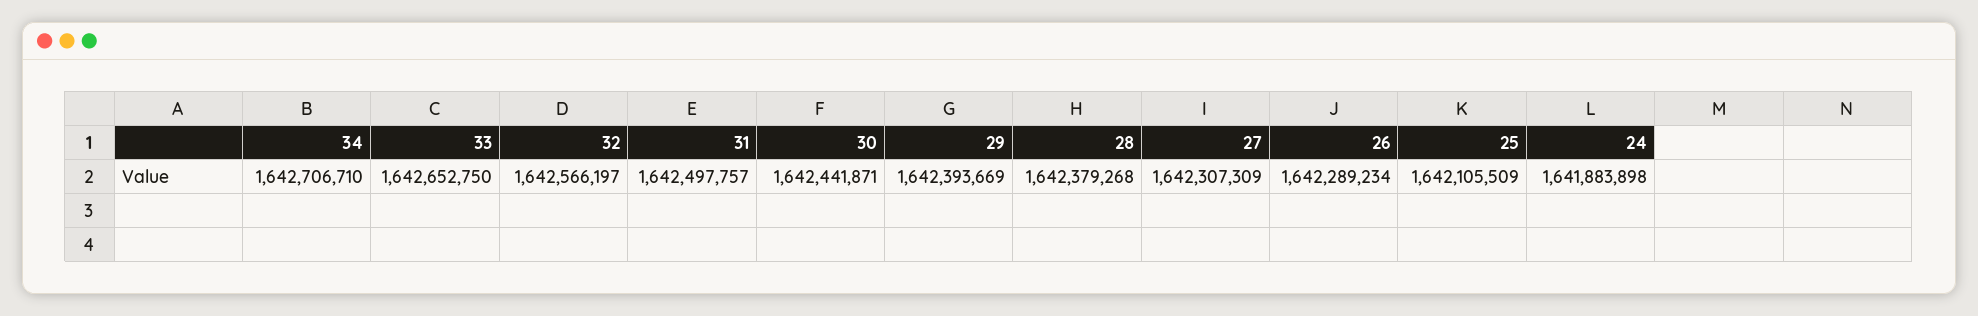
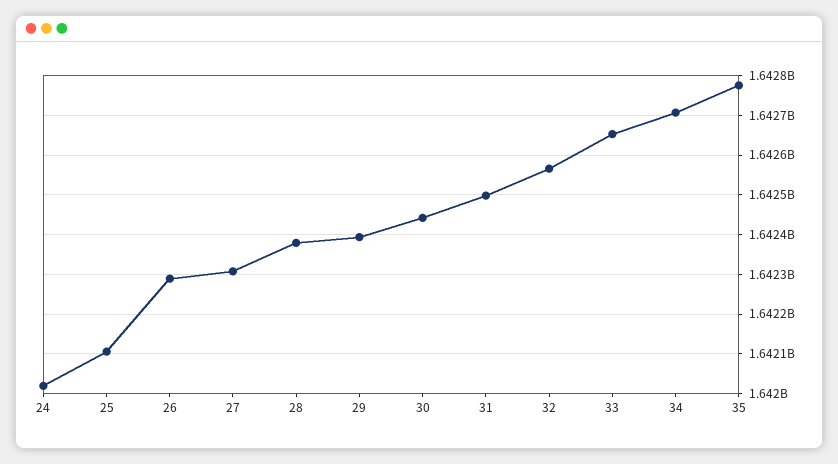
  {
    "34": 1642706710,
    "33": 1642652750,
    "32": 1642566197,
    "31": 1642497757,
    "30": 1642441871,
    "29": 1642393669,
    "28": 1642379268,
    "27": 1642307309,
    "26": 1642289234,
    "25": 1642105509,
-   "24": 1641883898
+   "24": 1642020000,
+   "35": 1642780000
  }

